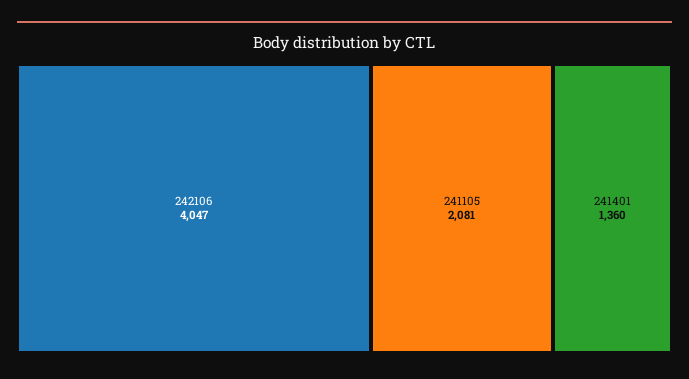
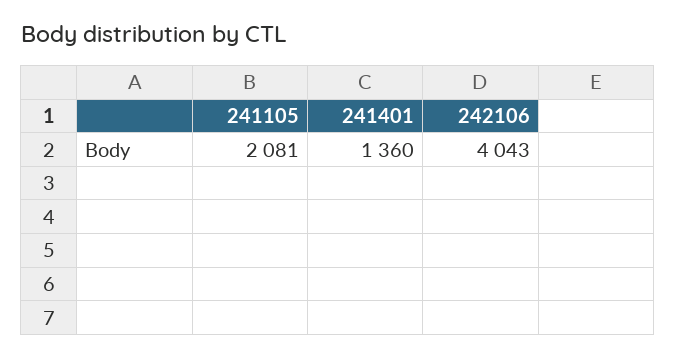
  {
-   "242106": 4047,
+   "242106": 4043,
    "241105": 2081,
    "241401": 1360
  }

